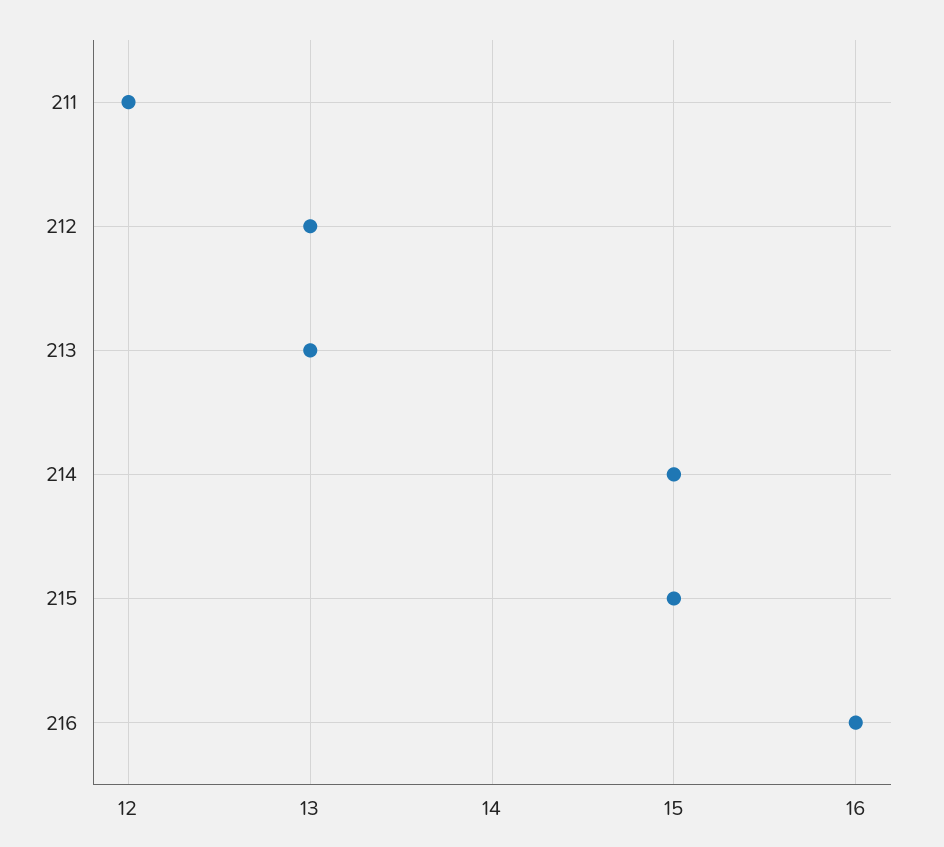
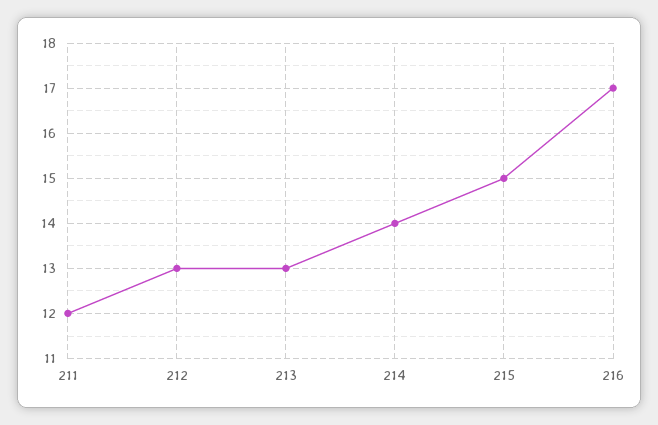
  {
    "211": 12,
    "212": 13,
    "213": 13,
-   "214": 15,
+   "214": 14,
    "215": 15,
-   "216": 16
+   "216": 17
  }

